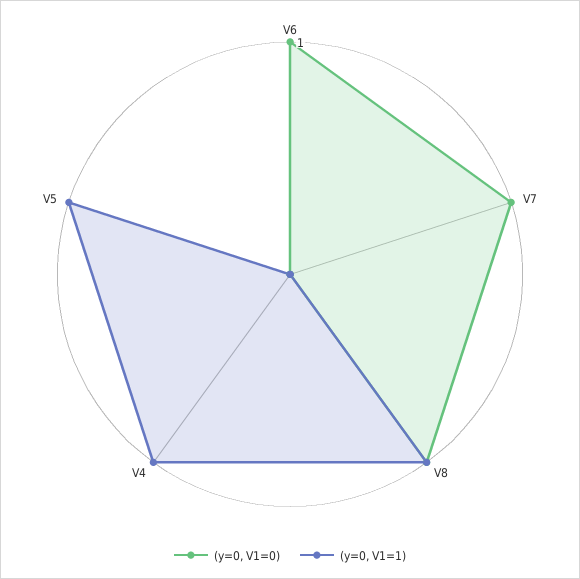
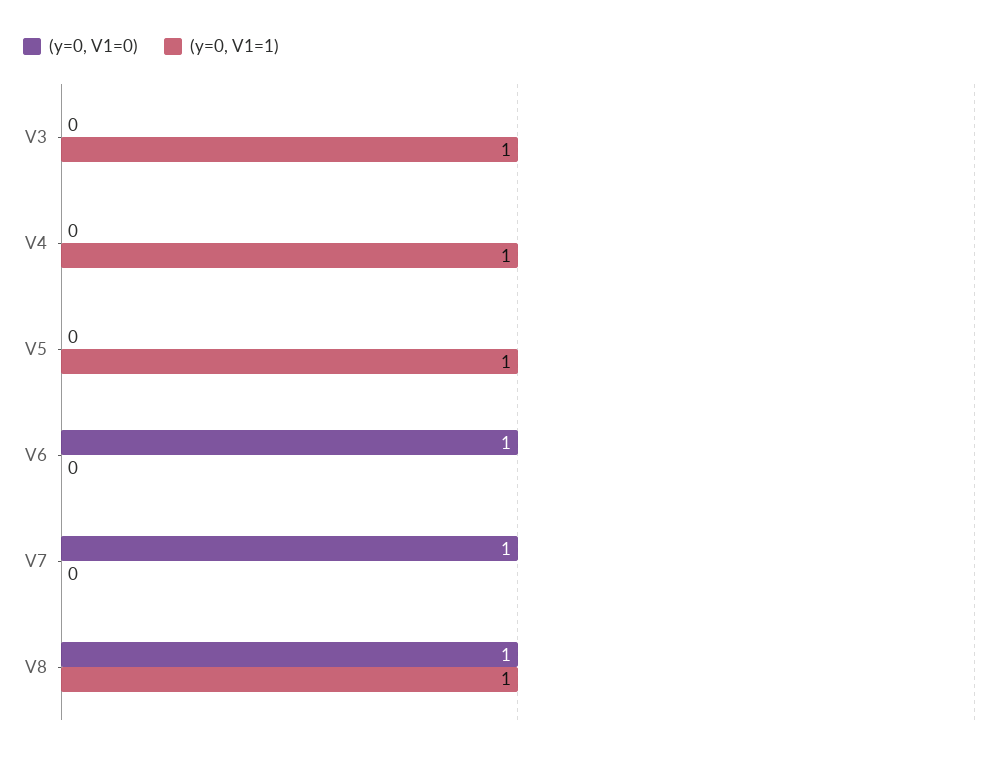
  {
    "(y=0, V1=0)": {
      "V6": 1,
      "V7": 1,
      "V8": 1,
      "V4": 0,
-     "V5": 0
+     "V5": 0,
+     "V3": 0
    },
    "(y=0, V1=1)": {
      "V6": 0,
      "V7": 0,
      "V8": 1,
      "V4": 1,
-     "V5": 1
+     "V5": 1,
+     "V3": 1
    }
  }

